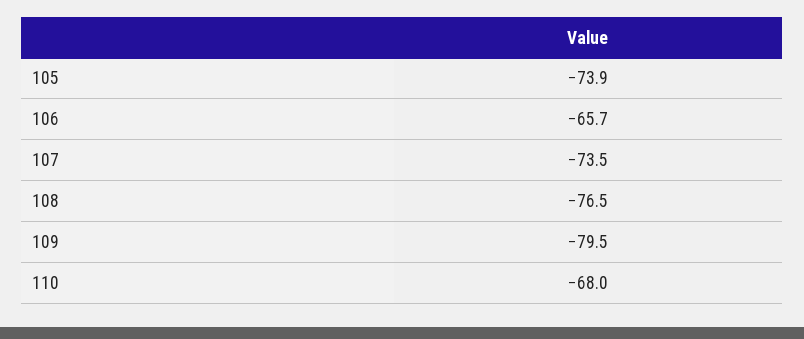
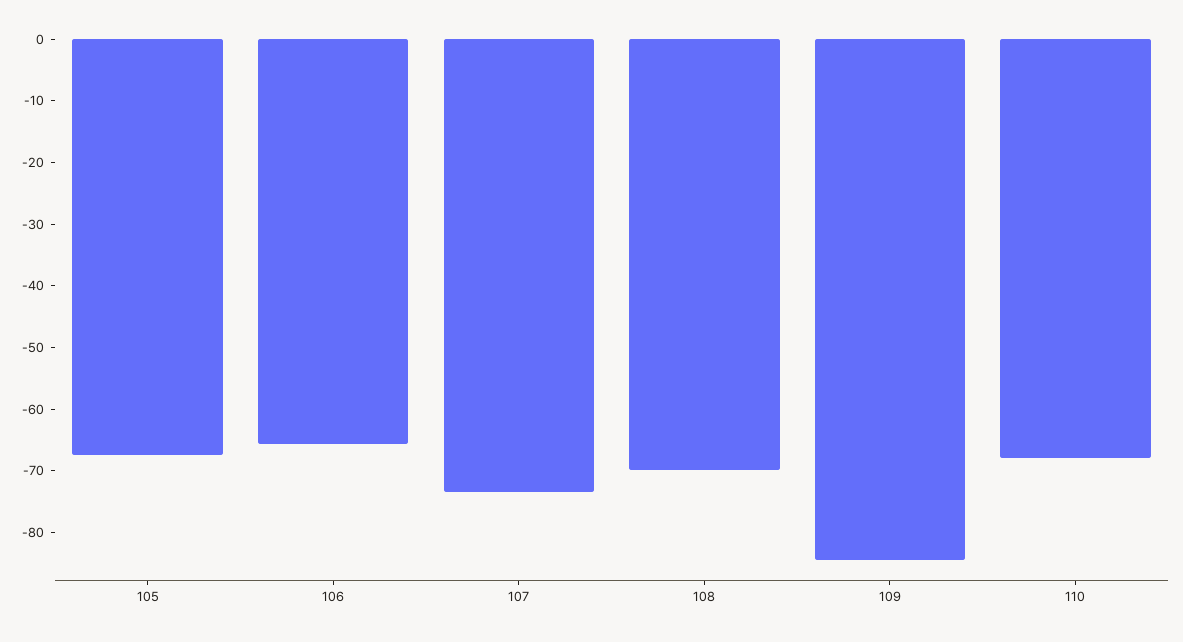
  {
-   "105": -73.9,
+   "105": -68,
    "106": -65.7,
    "107": -73.5,
-   "108": -76.5,
+   "108": -70,
-   "109": -79.5,
+   "109": -84,
    "110": -68
  }

